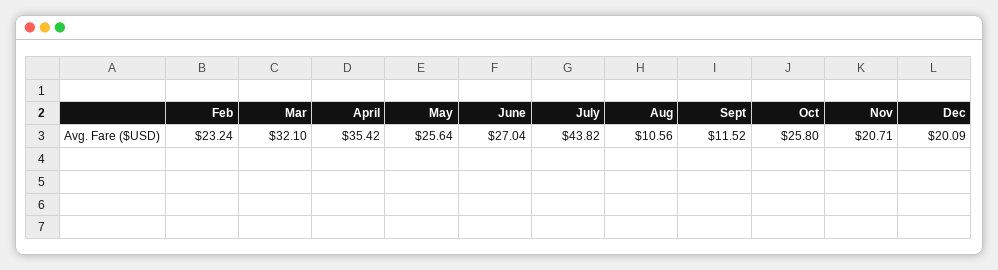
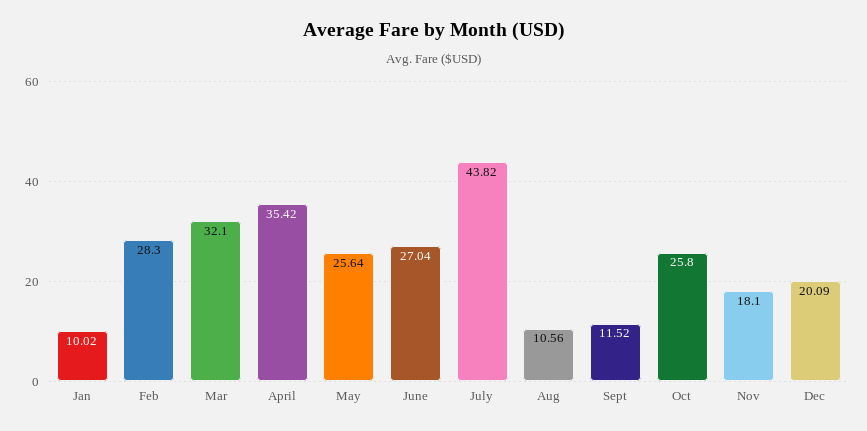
  {
-   "Feb": 23.24,
+   "Feb": 28.3,
    "Mar": 32.1,
    "April": 35.42,
    "May": 25.64,
    "June": 27.04,
    "July": 43.82,
    "Aug": 10.56,
    "Sept": 11.52,
    "Oct": 25.8,
-   "Nov": 20.71,
+   "Nov": 18.1,
-   "Dec": 20.09
+   "Dec": 20.09,
+   "Jan": 10.02
  }

